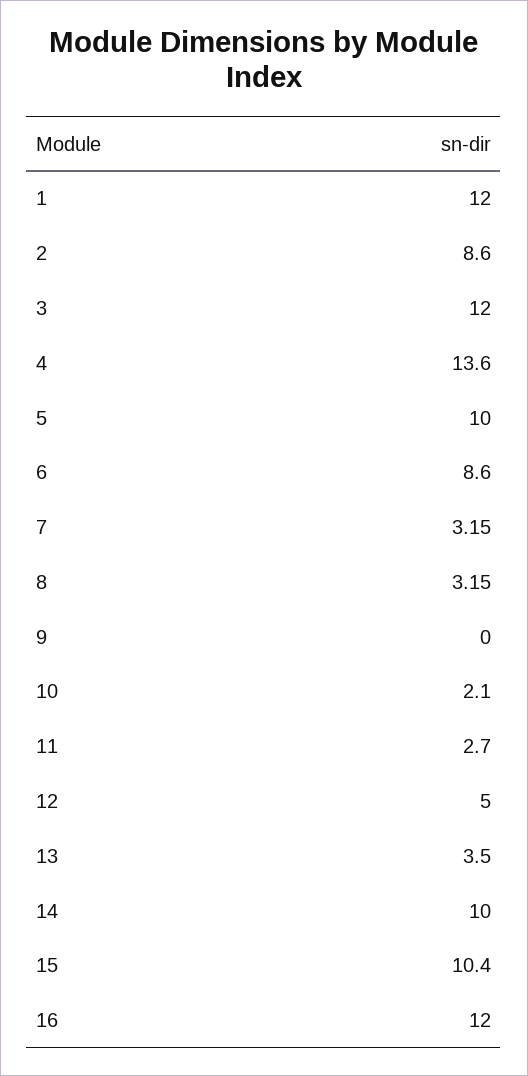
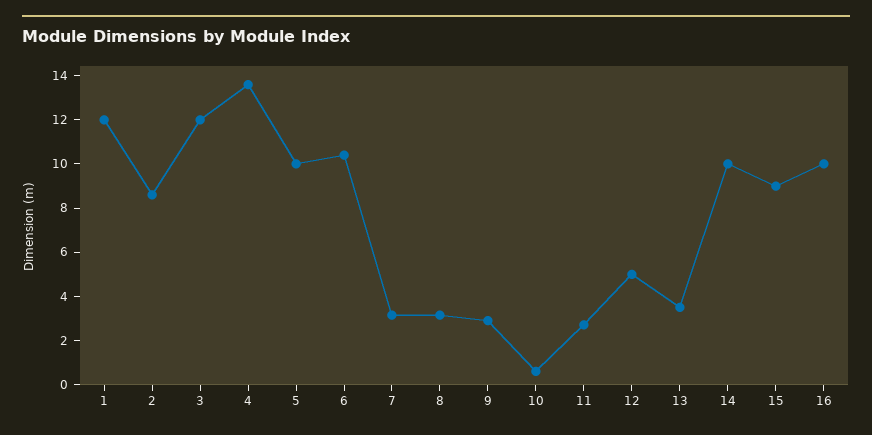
  {
    "1": 12,
    "2": 8.6,
    "3": 12,
    "4": 13.6,
    "5": 10,
-   "6": 8.6,
+   "6": 10.5,
    "7": 3.15,
    "8": 3.15,
-   "9": 0,
+   "9": 3,
-   "10": 2.1,
+   "10": 0.5,
    "11": 2.7,
    "12": 5,
    "13": 3.5,
    "14": 10,
-   "15": 10.4,
+   "15": 9,
-   "16": 12
+   "16": 10
  }

